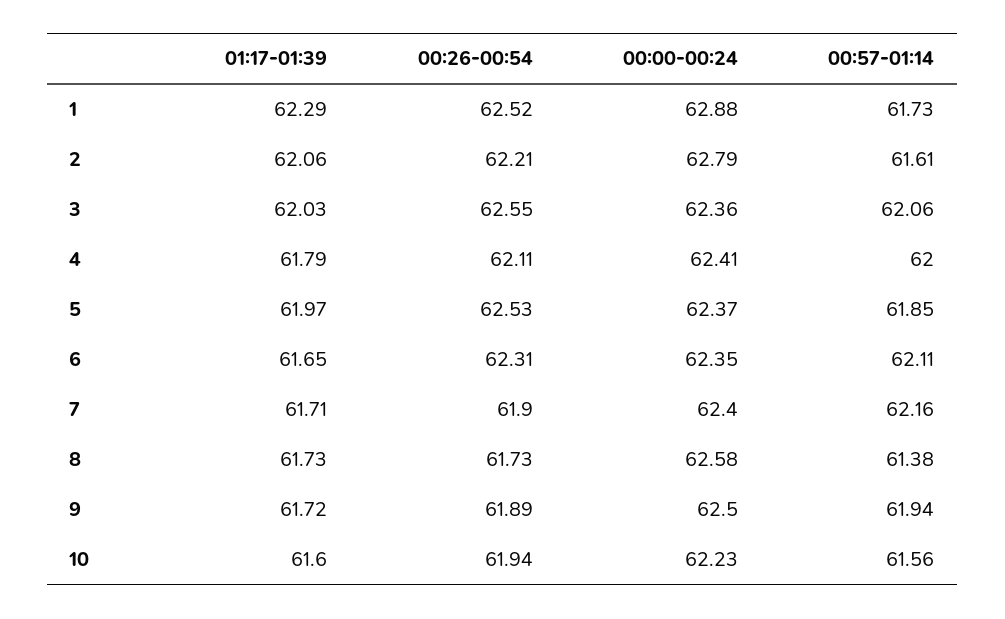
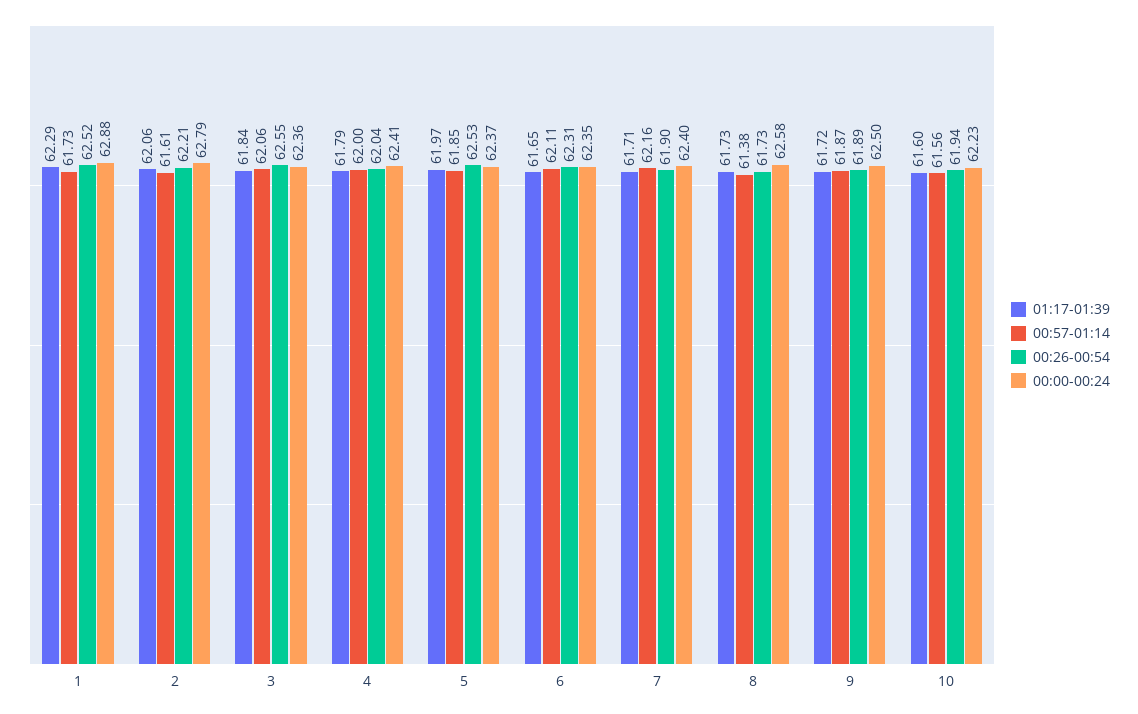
  {
    "01:17-01:39": {
      "1": 62.29,
      "2": 62.06,
-     "3": 62.03,
+     "3": 61.84,
      "4": 61.79,
      "5": 61.97,
      "6": 61.65,
      "7": 61.71,
      "8": 61.73,
      "9": 61.72,
      "10": 61.6
    },
    "00:26-00:54": {
      "1": 62.52,
      "2": 62.21,
      "3": 62.55,
-     "4": 62.11,
+     "4": 62.04,
      "5": 62.53,
      "6": 62.31,
      "7": 61.9,
      "8": 61.73,
      "9": 61.89,
      "10": 61.94
    },
    "00:00-00:24": {
      "1": 62.88,
      "2": 62.79,
      "3": 62.36,
      "4": 62.41,
      "5": 62.37,
      "6": 62.35,
      "7": 62.4,
      "8": 62.58,
      "9": 62.5,
      "10": 62.23
    },
    "00:57-01:14": {
      "1": 61.73,
      "2": 61.61,
      "3": 62.06,
      "4": 62,
      "5": 61.85,
      "6": 62.11,
      "7": 62.16,
      "8": 61.38,
-     "9": 61.94,
+     "9": 61.87,
      "10": 61.56
    }
  }

